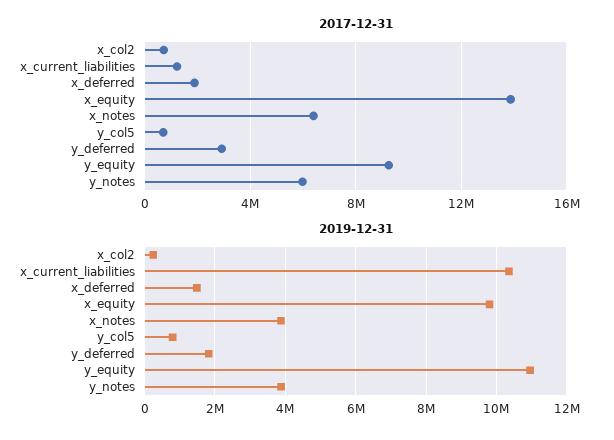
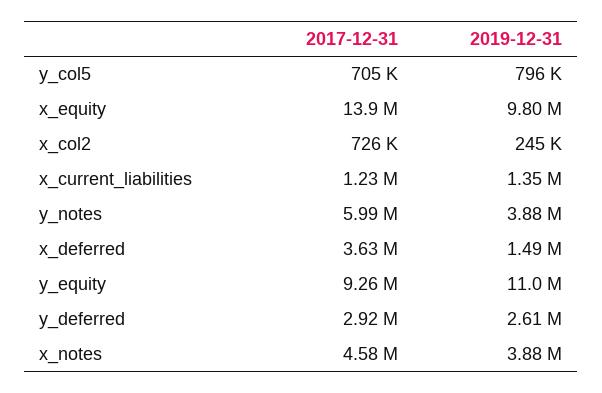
  {
    "2017-12-31": {
      "x_col2": 726000,
      "x_current_liabilities": 1230000,
-     "x_deferred": 2000000,
+     "x_deferred": 3630000,
      "x_equity": 13900000,
-     "x_notes": 6500000,
+     "x_notes": 4580000,
      "y_col5": 705000,
      "y_deferred": 2920000,
      "y_equity": 9260000,
      "y_notes": 5990000
    },
    "2019-12-31": {
      "x_col2": 245000,
-     "x_current_liabilities": 10400000,
+     "x_current_liabilities": 1350000,
      "x_deferred": 1490000,
      "x_equity": 9800000,
      "x_notes": 3880000,
      "y_col5": 796000,
-     "y_deferred": 1800000,
+     "y_deferred": 2610000,
      "y_equity": 11000000,
      "y_notes": 3880000
    }
  }

